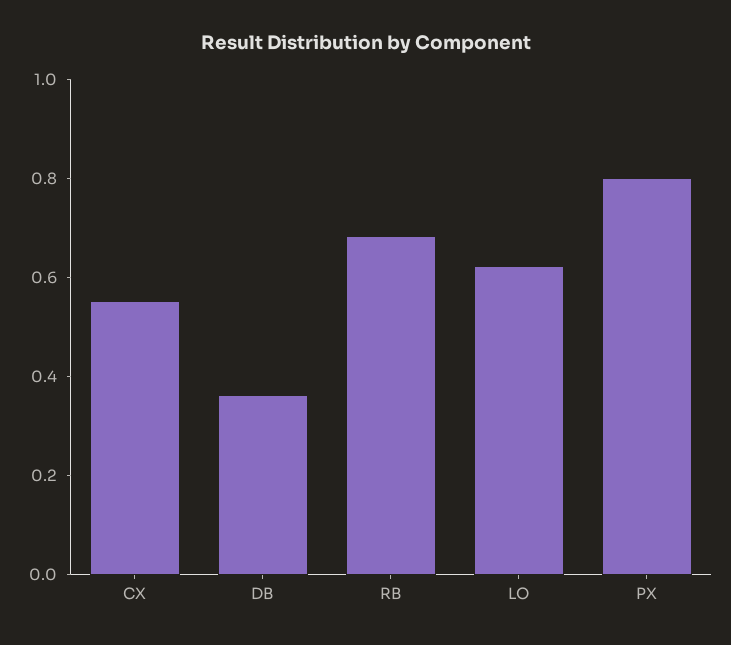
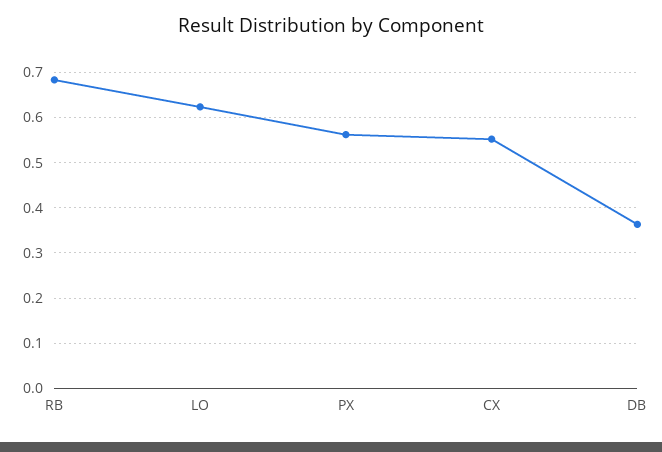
  {
    "CX": 0.56,
    "DB": 0.36,
    "RB": 0.68,
    "LO": 0.62,
-   "PX": 0.8
+   "PX": 0.56
  }

